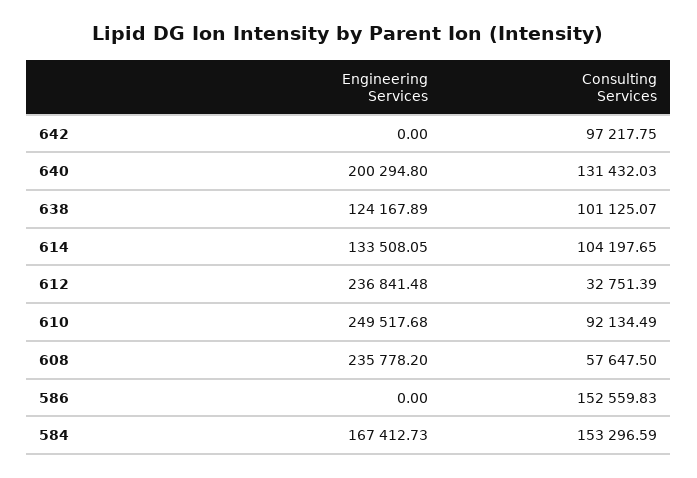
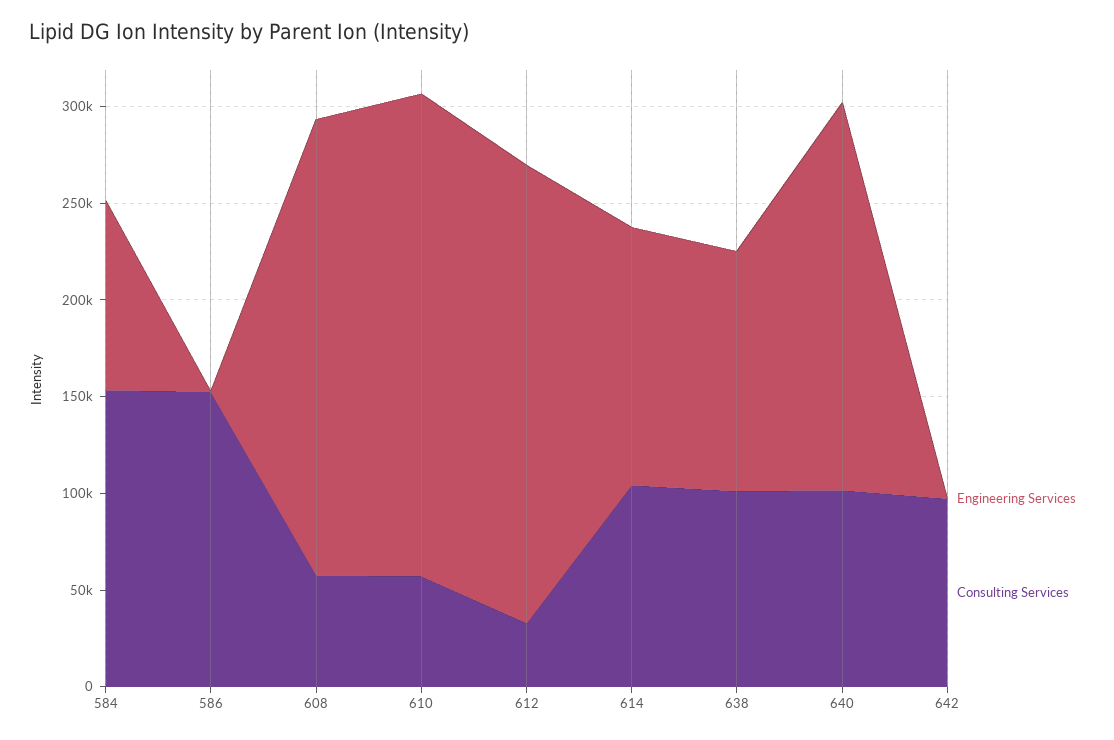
  {
    "Engineering Services": {
      "642": 0,
      "640": 200294.8,
      "638": 124167.89,
      "614": 133508.05,
      "612": 236841.48,
      "610": 249517.68,
      "608": 235778.2,
      "586": 0,
-     "584": 167412.73
+     "584": 100000
    },
    "Consulting Services": {
      "642": 97217.75,
-     "640": 131432.03,
+     "640": 100000,
      "638": 101125.07,
      "614": 104197.65,
      "612": 32751.39,
-     "610": 92134.49,
+     "610": 60000,
      "608": 57647.5,
      "586": 152559.83,
      "584": 153296.59
    }
  }

